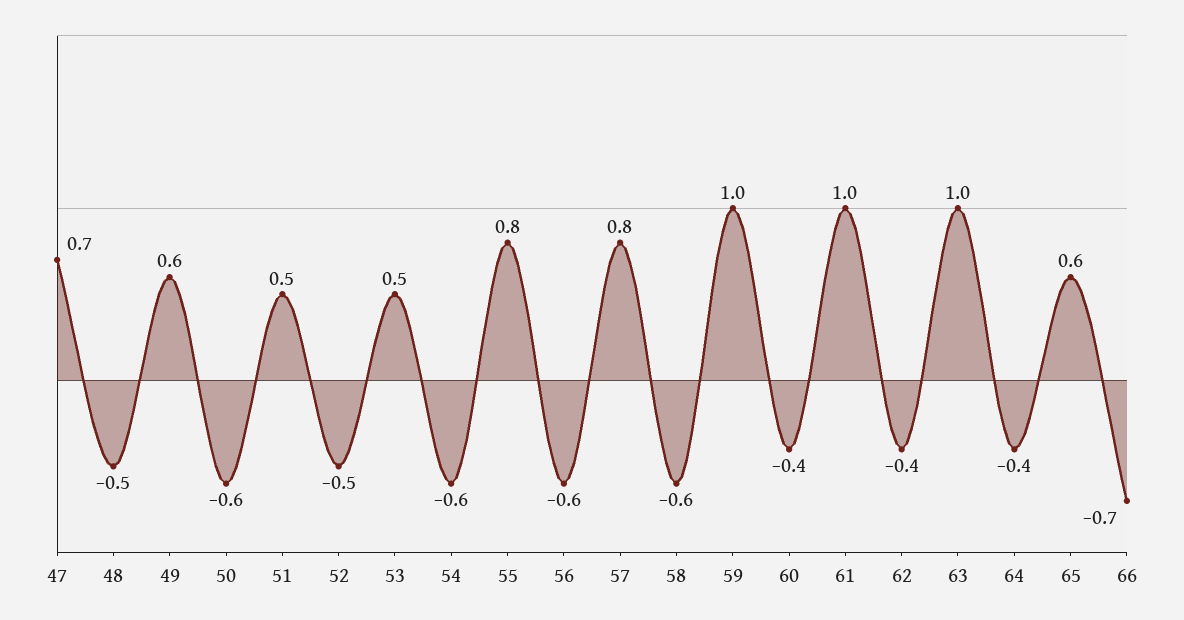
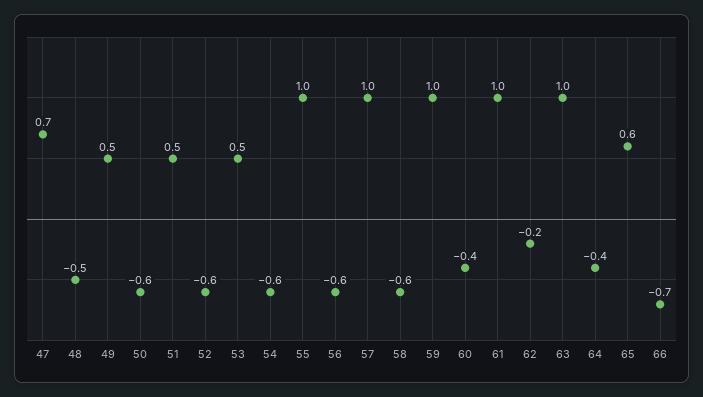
  {
    "47": 0.7,
    "48": -0.5,
-   "49": 0.6,
+   "49": 0.5,
    "50": -0.6,
    "51": 0.5,
-   "52": -0.5,
+   "52": -0.6,
    "53": 0.5,
    "54": -0.6,
-   "55": 0.8,
+   "55": 1,
    "56": -0.6,
-   "57": 0.8,
+   "57": 1,
    "58": -0.6,
    "59": 1,
    "60": -0.4,
    "61": 1,
-   "62": -0.4,
+   "62": -0.2,
    "63": 1,
    "64": -0.4,
    "65": 0.6,
    "66": -0.7
  }

